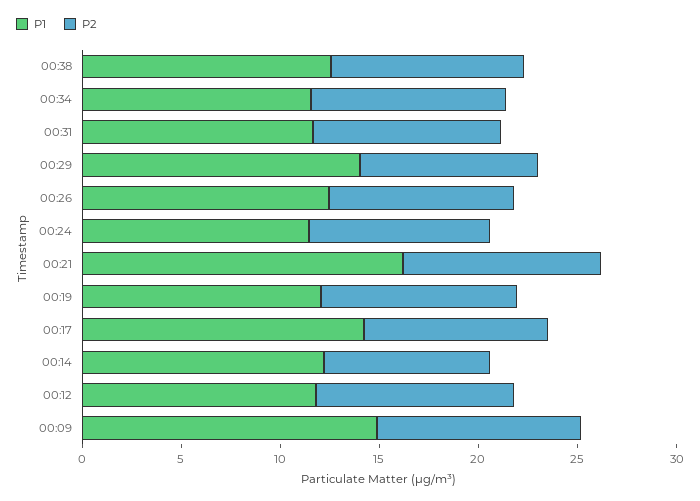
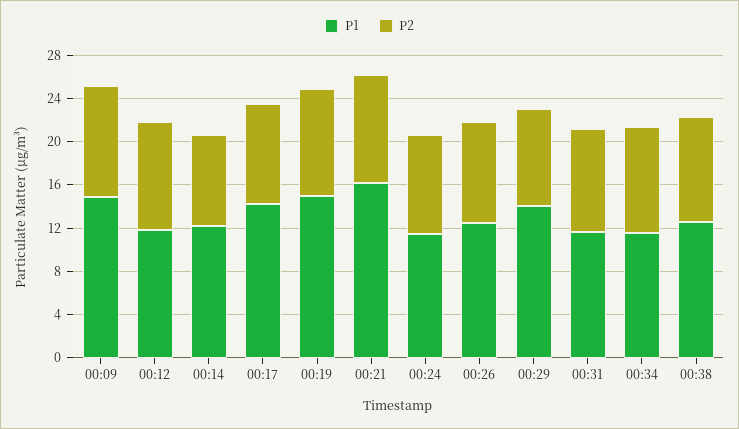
  {
    "P1": {
      "00:38": 13,
      "00:34": 12,
      "00:31": 12,
      "00:29": 14,
      "00:26": 12,
      "00:24": 11,
      "00:21": 16,
-     "00:19": 12,
+     "00:19": 15,
      "00:17": 14,
      "00:14": 12,
      "00:12": 12,
      "00:09": 15
    },
    "P2": {
      "00:38": 10,
      "00:34": 10,
      "00:31": 10,
      "00:29": 9,
      "00:26": 9,
      "00:24": 9,
      "00:21": 10,
      "00:19": 10,
      "00:17": 9,
      "00:14": 8,
      "00:12": 10,
      "00:09": 10
    }
  }

